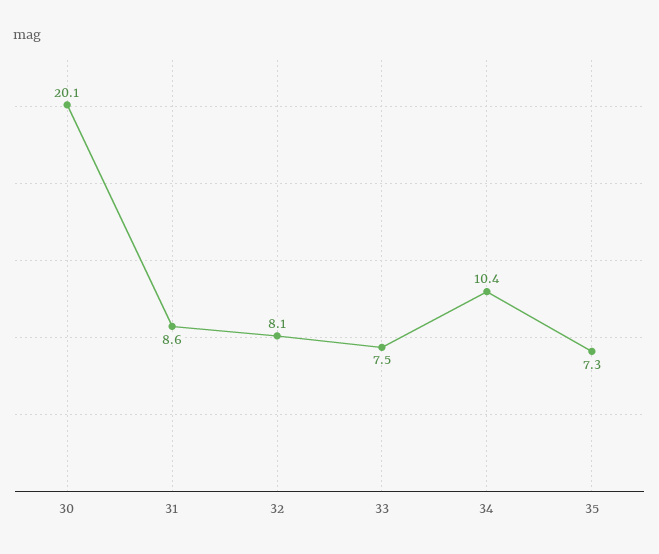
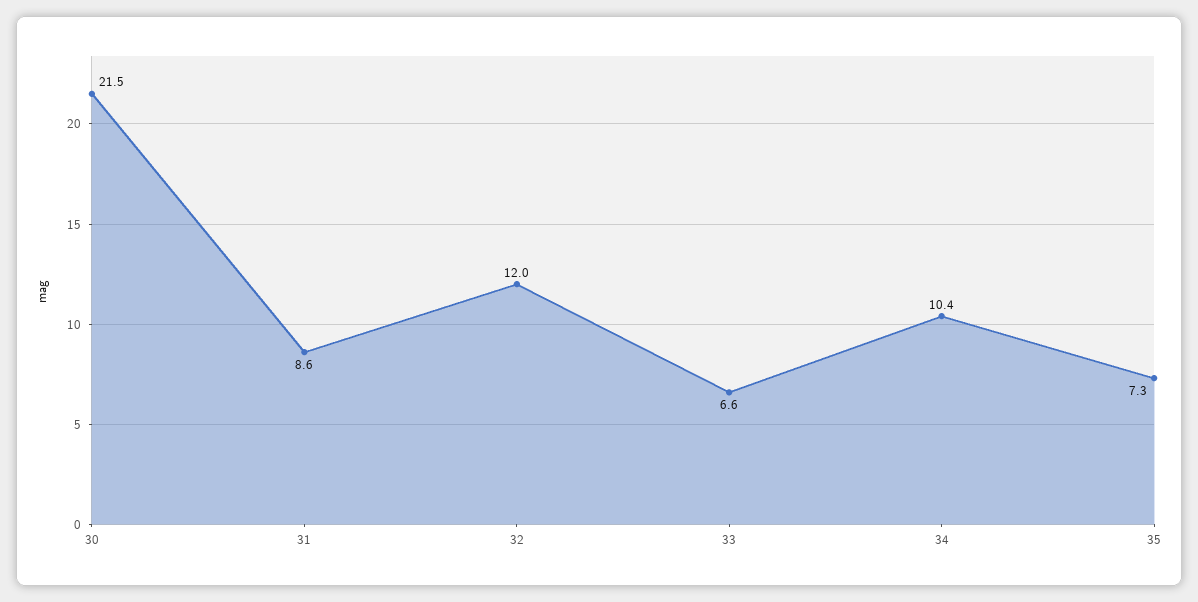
  {
-   "30": 20.1,
+   "30": 21.5,
    "31": 8.6,
-   "32": 8.1,
+   "32": 12,
-   "33": 7.5,
+   "33": 6.6,
    "34": 10.4,
    "35": 7.3
  }

